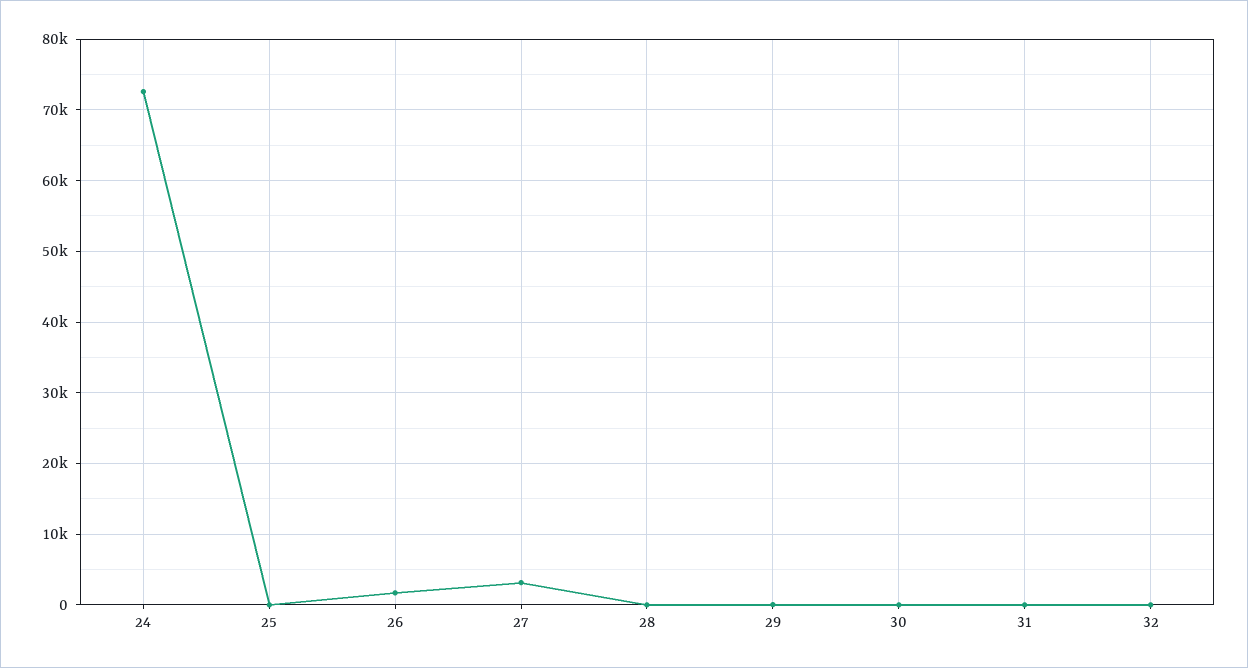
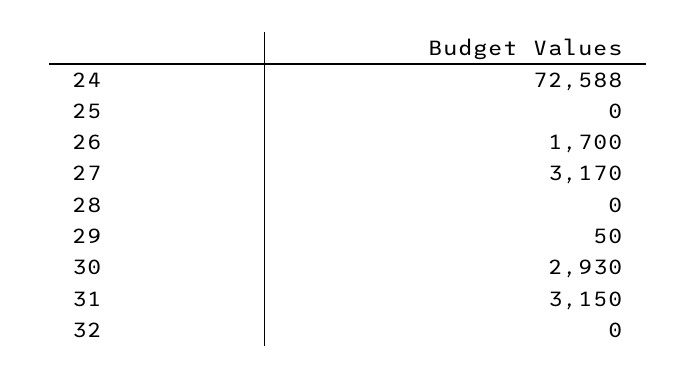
  {
    "24": 72588,
    "25": 0,
    "26": 1700,
    "27": 3170,
    "28": 0,
    "29": 50,
-   "30": 0,
+   "30": 2930,
-   "31": 0,
+   "31": 3150,
    "32": 0
  }

